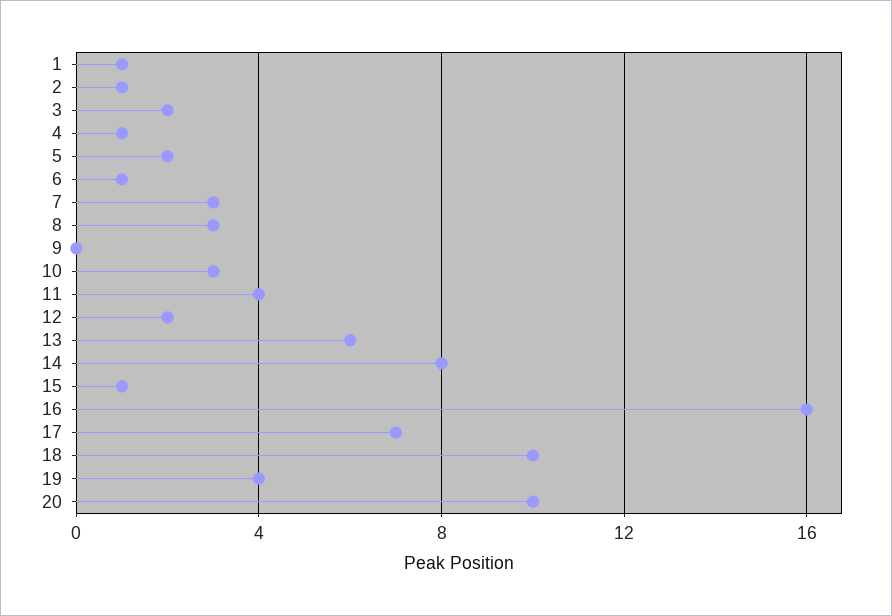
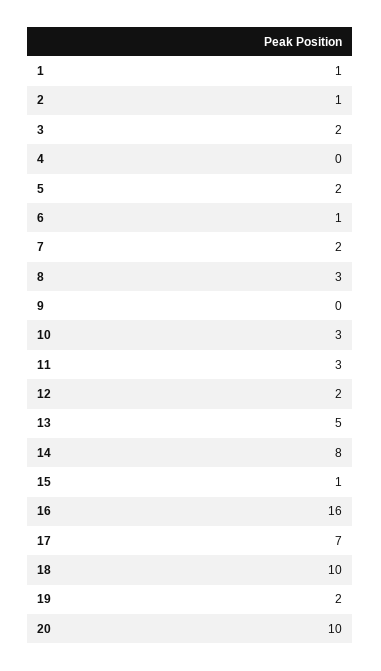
  {
    "1": 1,
    "2": 1,
    "3": 2,
-   "4": 1,
+   "4": 0,
    "5": 2,
    "6": 1,
-   "7": 3,
+   "7": 2,
    "8": 3,
    "9": 0,
    "10": 3,
-   "11": 4,
+   "11": 3,
    "12": 2,
-   "13": 6,
+   "13": 5,
    "14": 8,
    "15": 1,
    "16": 16,
    "17": 7,
    "18": 10,
-   "19": 4,
+   "19": 2,
    "20": 10
  }

